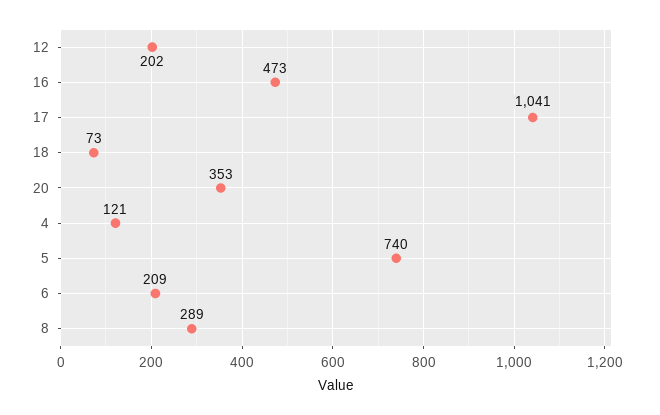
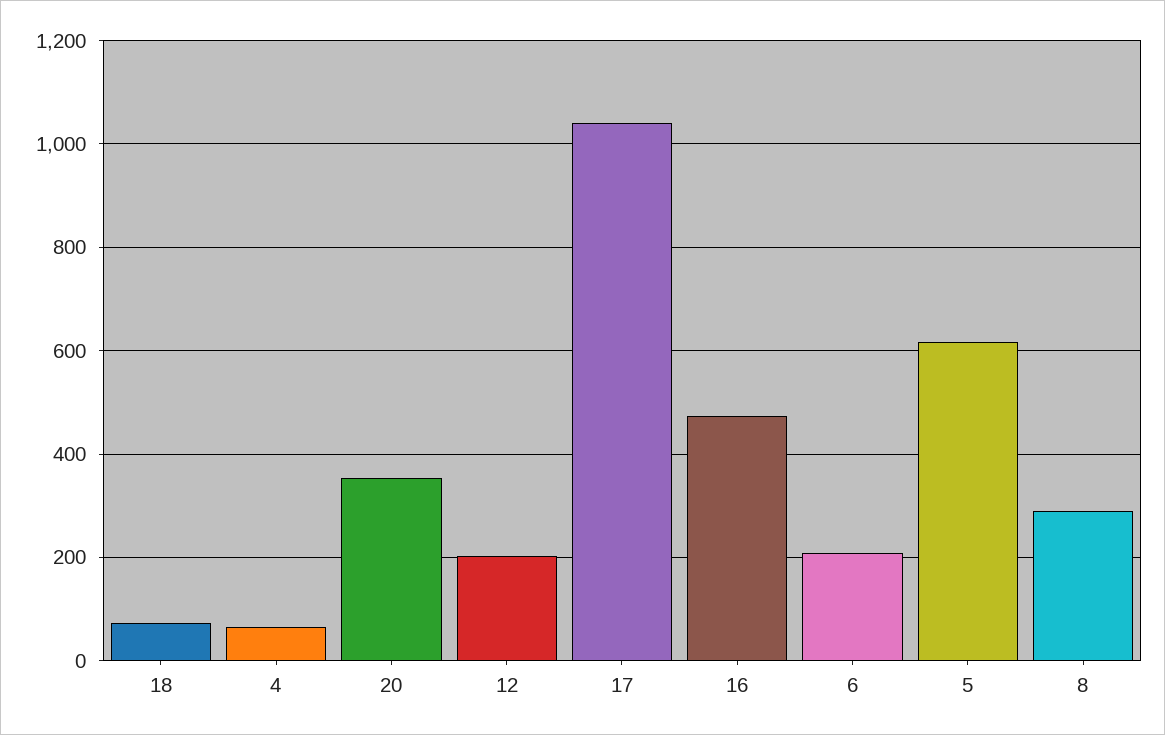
  {
    "12": 202,
    "16": 473,
    "17": 1041,
    "18": 73,
    "20": 353,
-   "4": 121,
+   "4": 60,
-   "5": 740,
+   "5": 620,
    "6": 209,
    "8": 289
  }

